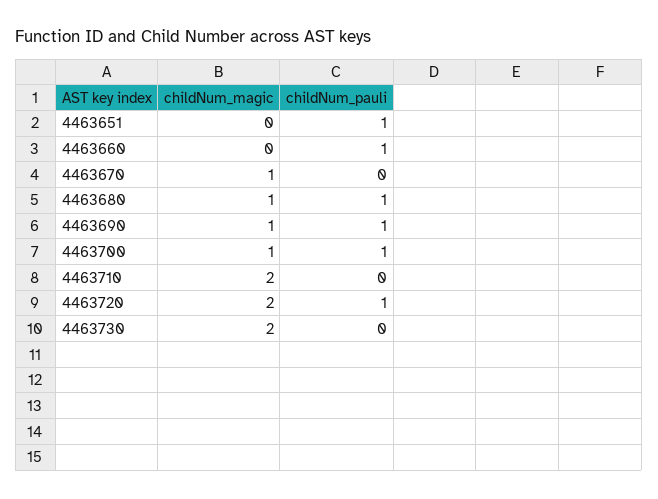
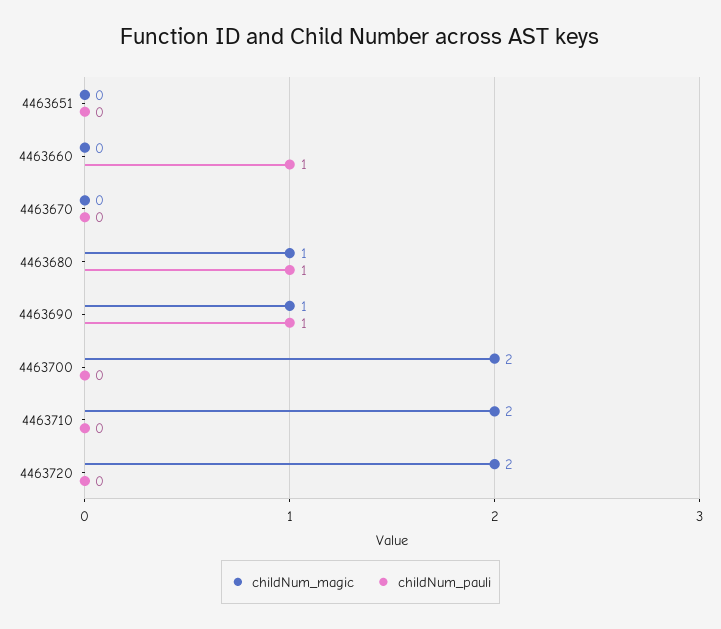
  {
    "childNum_magic": {
      "4463651": 0,
      "4463660": 0,
-     "4463670": 1,
+     "4463670": 0,
      "4463680": 1,
      "4463690": 1,
-     "4463700": 1,
+     "4463700": 2,
      "4463710": 2,
-     "4463720": 2,
+     "4463720": 2
-     "4463730": 2
    },
    "childNum_pauli": {
-     "4463651": 1,
+     "4463651": 0,
      "4463660": 1,
      "4463670": 0,
      "4463680": 1,
      "4463690": 1,
-     "4463700": 1,
+     "4463700": 0,
      "4463710": 0,
-     "4463720": 1,
+     "4463720": 0
-     "4463730": 0
    }
  }

